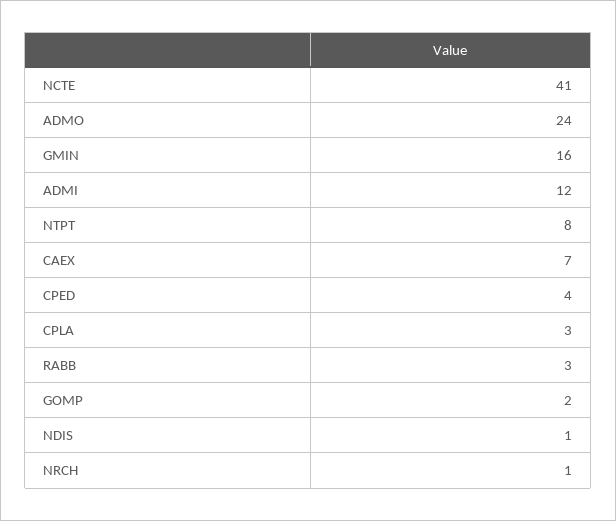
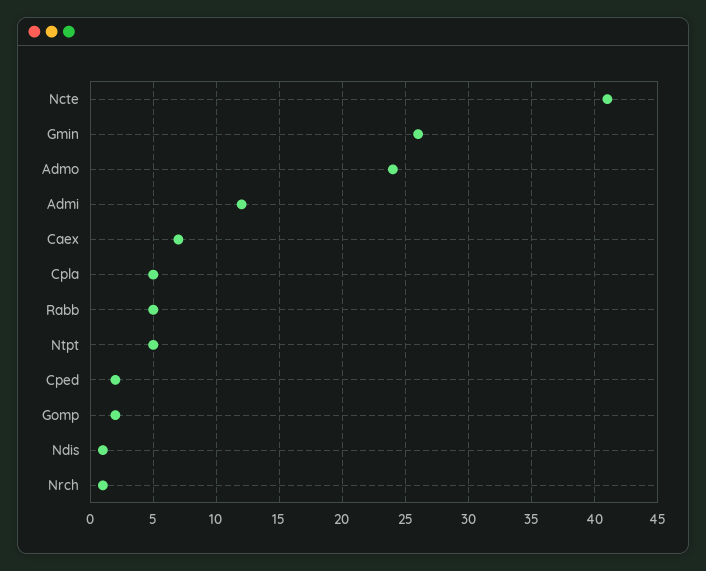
  {
    "NCTE": 41,
    "ADMO": 24,
-   "GMIN": 16,
+   "GMIN": 26,
    "ADMI": 12,
-   "NTPT": 8,
+   "NTPT": 5,
    "CAEX": 7,
-   "CPED": 4,
+   "CPED": 2,
-   "CPLA": 3,
+   "CPLA": 5,
-   "RABB": 3,
+   "RABB": 5,
    "GOMP": 2,
    "NDIS": 1,
    "NRCH": 1
  }

